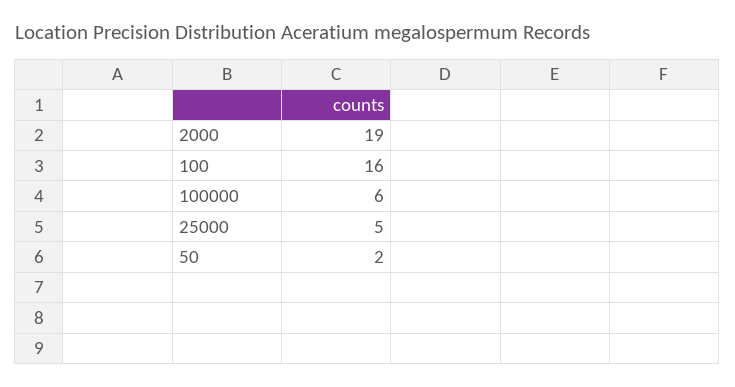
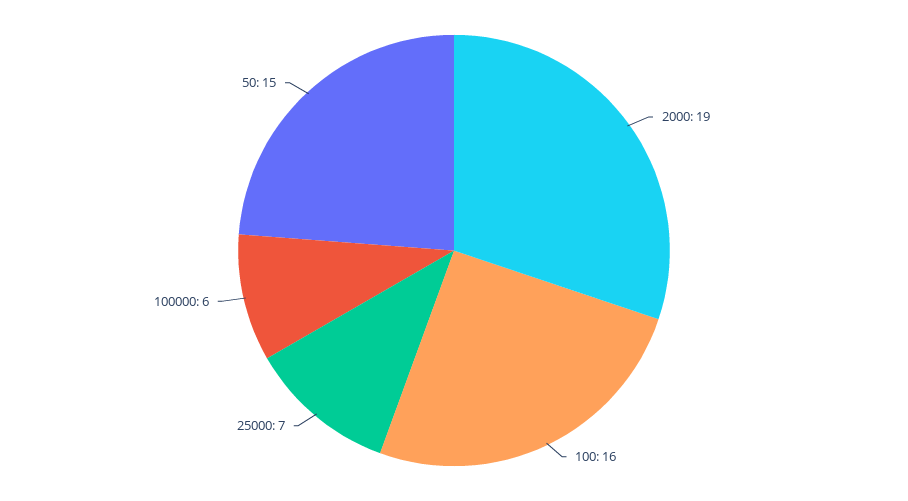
  {
    "2000": 19,
    "100": 16,
    "100000": 6,
-   "25000": 5,
+   "25000": 7,
-   "50": 2
+   "50": 15
  }

